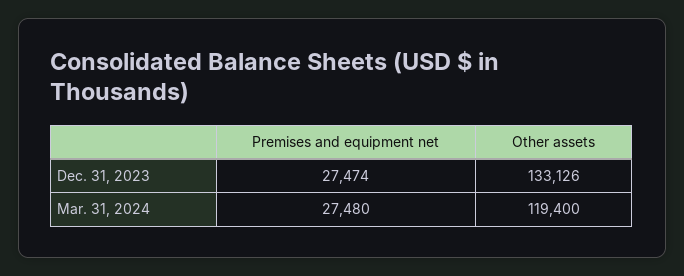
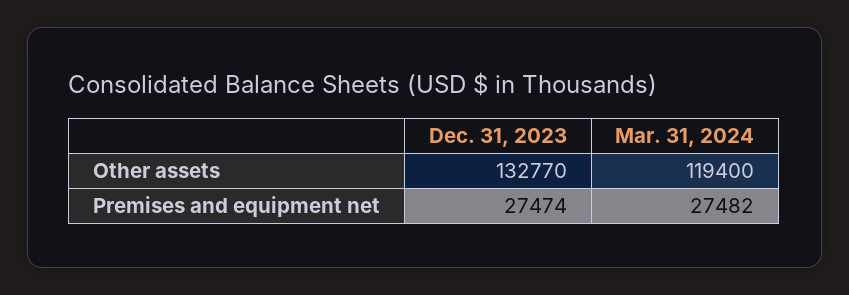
  {
    "Premises and equipment net": {
      "Dec. 31, 2023": 27474,
-     "Mar. 31, 2024": 27480
+     "Mar. 31, 2024": 27482
    },
    "Other assets": {
-     "Dec. 31, 2023": 133126,
+     "Dec. 31, 2023": 132770,
      "Mar. 31, 2024": 119400
    }
  }

